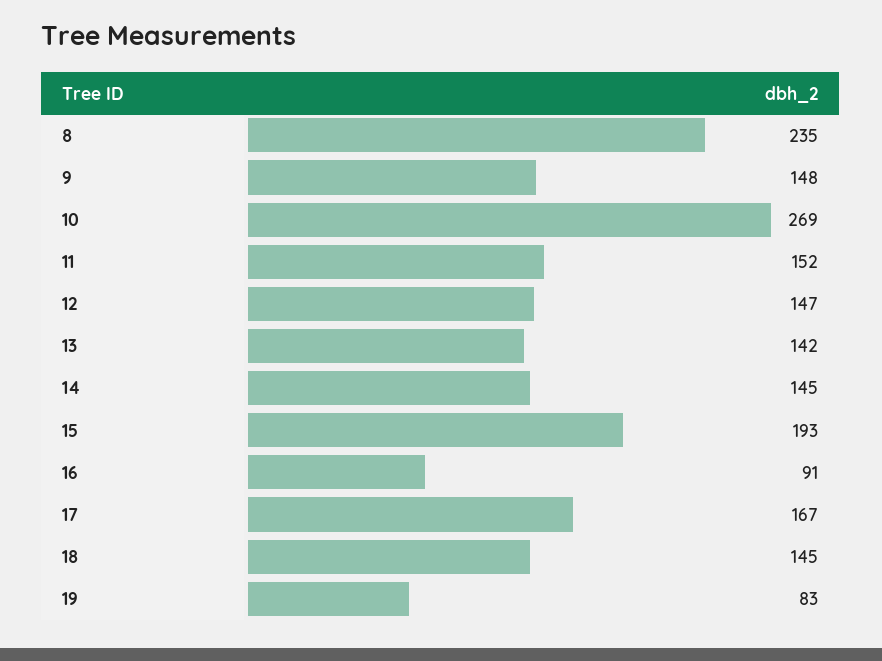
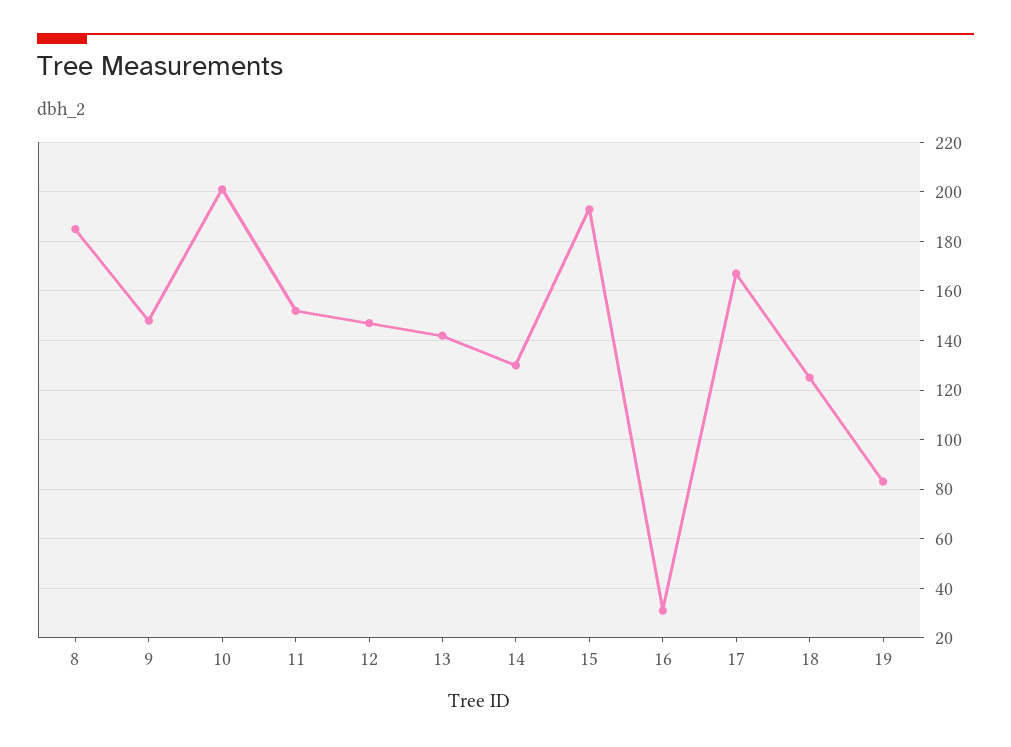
  {
-   "8": 235,
+   "8": 185,
    "9": 148,
-   "10": 269,
+   "10": 200,
    "11": 152,
    "12": 147,
    "13": 142,
-   "14": 145,
+   "14": 130,
    "15": 193,
-   "16": 91,
+   "16": 30,
    "17": 167,
-   "18": 145,
+   "18": 125,
    "19": 83
  }

